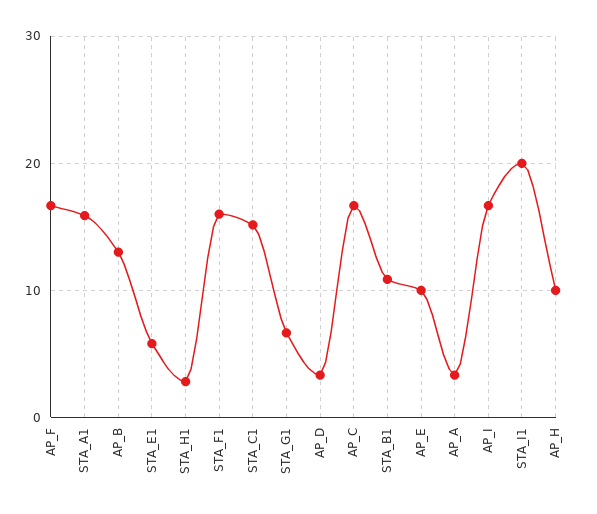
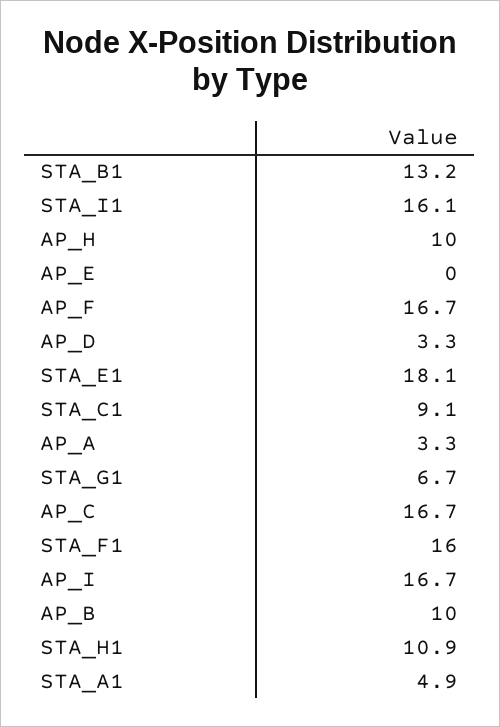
  {
    "AP_F": 16.7,
-   "STA_A1": 16,
+   "STA_A1": 4.9,
-   "AP_B": 13,
+   "AP_B": 10,
-   "STA_E1": 6,
+   "STA_E1": 18.1,
-   "STA_H1": 3,
+   "STA_H1": 10.9,
    "STA_F1": 16,
-   "STA_C1": 15,
+   "STA_C1": 9.1,
    "STA_G1": 6.7,
    "AP_D": 3.3,
    "AP_C": 16.7,
-   "STA_B1": 11,
+   "STA_B1": 13.2,
-   "AP_E": 10,
+   "AP_E": 0,
    "AP_A": 3.3,
    "AP_I": 16.7,
-   "STA_I1": 20,
+   "STA_I1": 16.1,
    "AP_H": 10
  }

